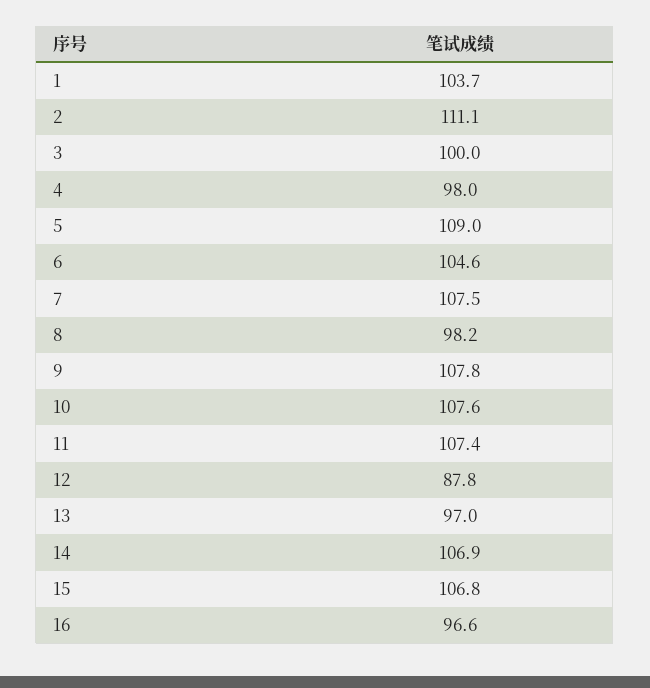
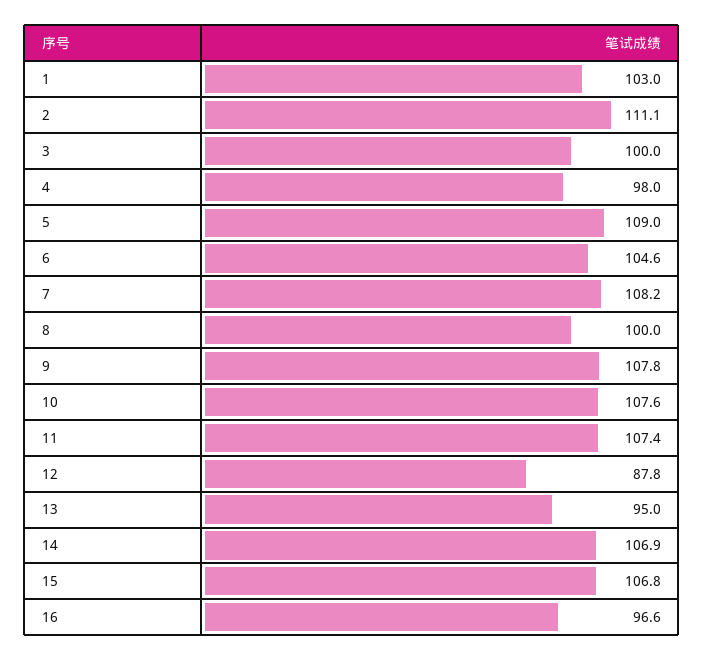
  {
-   "1": 103.7,
+   "1": 103,
    "2": 111.1,
    "3": 100,
    "4": 98,
    "5": 109,
    "6": 104.6,
-   "7": 107.5,
+   "7": 108.2,
-   "8": 98.2,
+   "8": 100,
    "9": 107.8,
    "10": 107.6,
    "11": 107.4,
    "12": 87.8,
-   "13": 97,
+   "13": 95,
    "14": 106.9,
    "15": 106.8,
    "16": 96.6
  }

